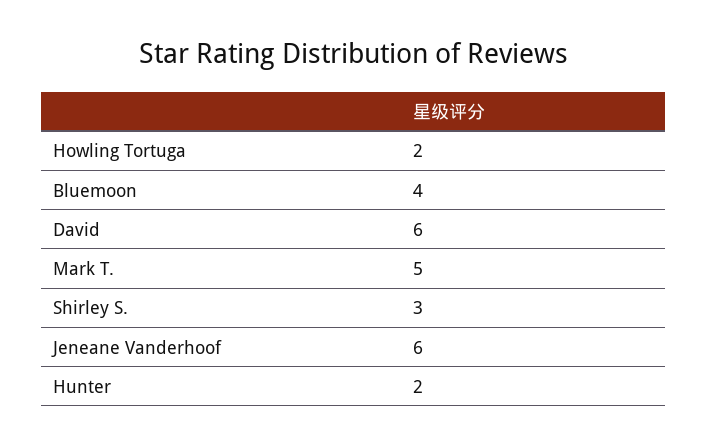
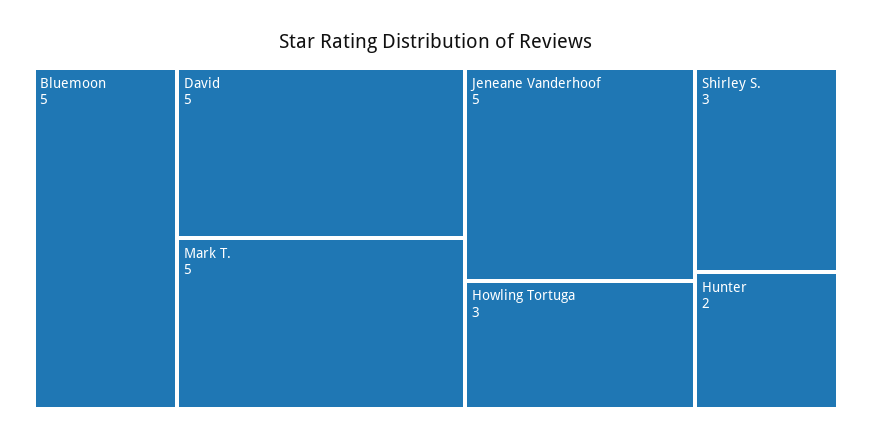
  {
-   "Howling Tortuga": 2,
+   "Howling Tortuga": 3,
-   "Bluemoon": 4,
+   "Bluemoon": 5,
-   "David": 6,
+   "David": 5,
    "Mark T.": 5,
    "Shirley S.": 3,
-   "Jeneane Vanderhoof": 6,
+   "Jeneane Vanderhoof": 5,
    "Hunter": 2
  }

